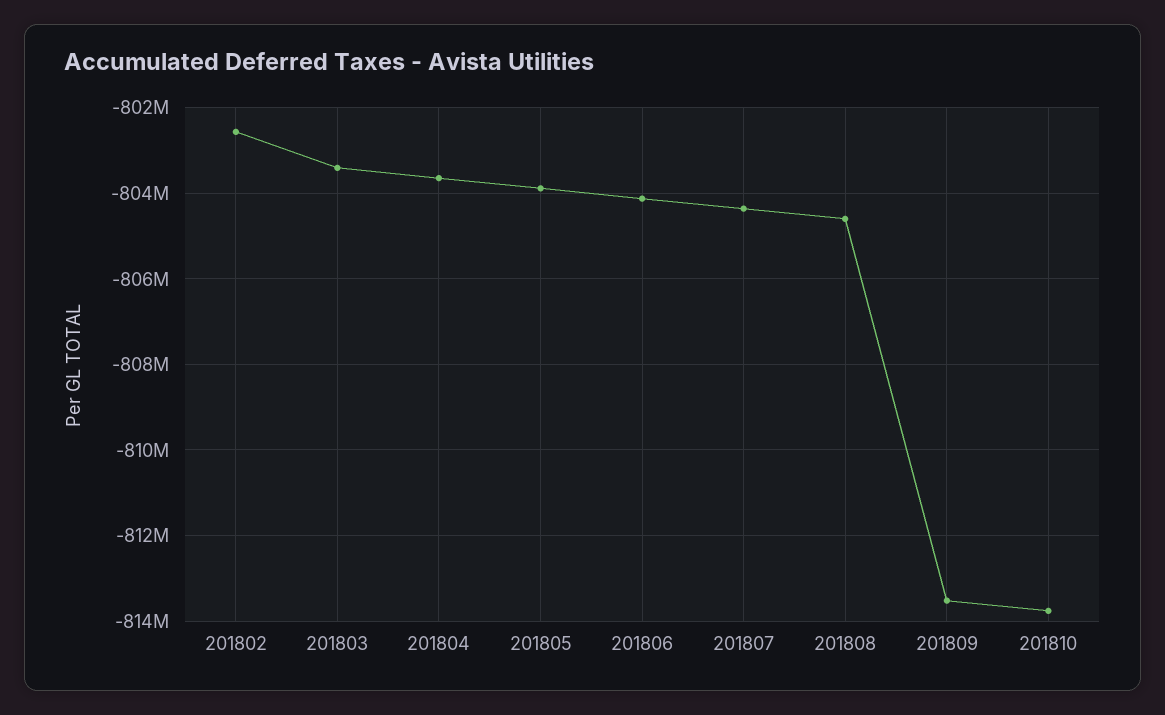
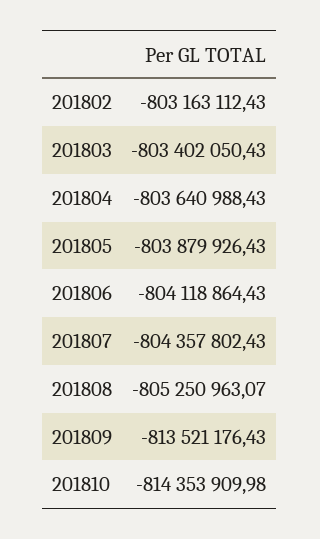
  {
-   "201802": -802600000,
+   "201802": -803163112.43,
    "201803": -803402050.43,
    "201804": -803640988.43,
    "201805": -803879926.43,
    "201806": -804118864.43,
    "201807": -804357802.43,
-   "201808": -804600000,
+   "201808": -805250963.07,
    "201809": -813521176.43,
-   "201810": -813800000
+   "201810": -814353909.98
  }

